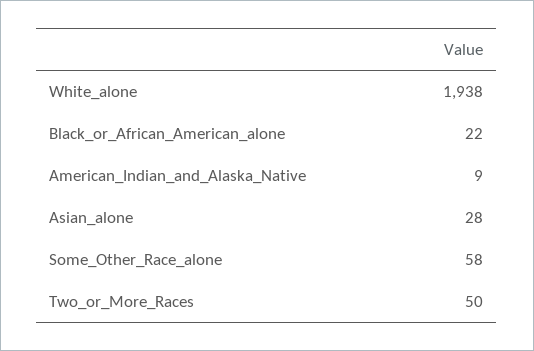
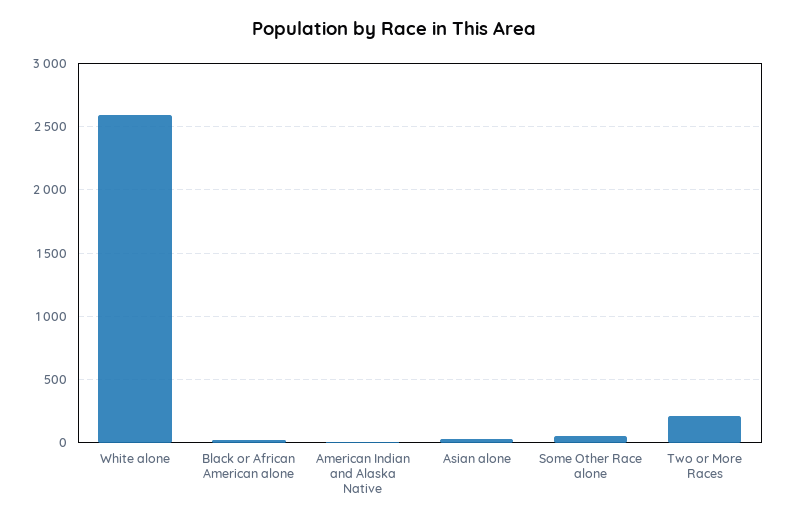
  {
-   "White_alone": 1938,
+   "White_alone": 2600,
    "Black_or_African_American_alone": 22,
    "American_Indian_and_Alaska_Native": 9,
    "Asian_alone": 28,
    "Some_Other_Race_alone": 58,
-   "Two_or_More_Races": 50
+   "Two_or_More_Races": 200
  }

